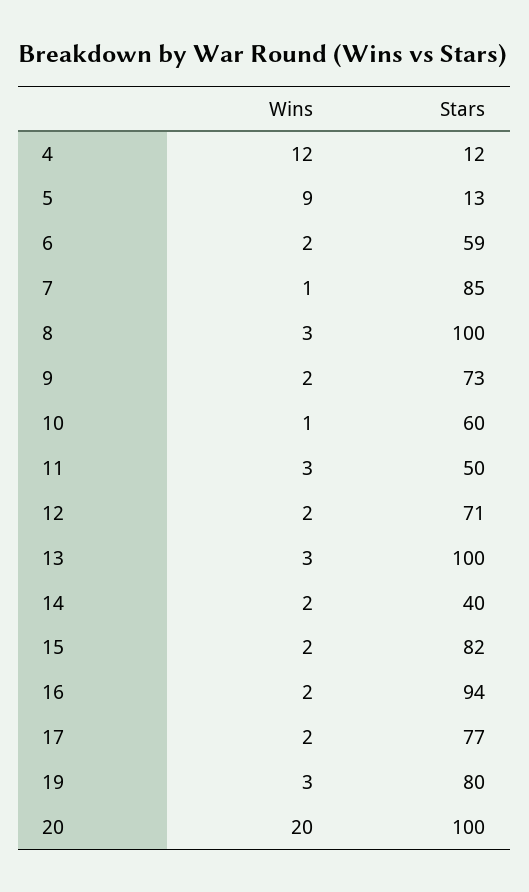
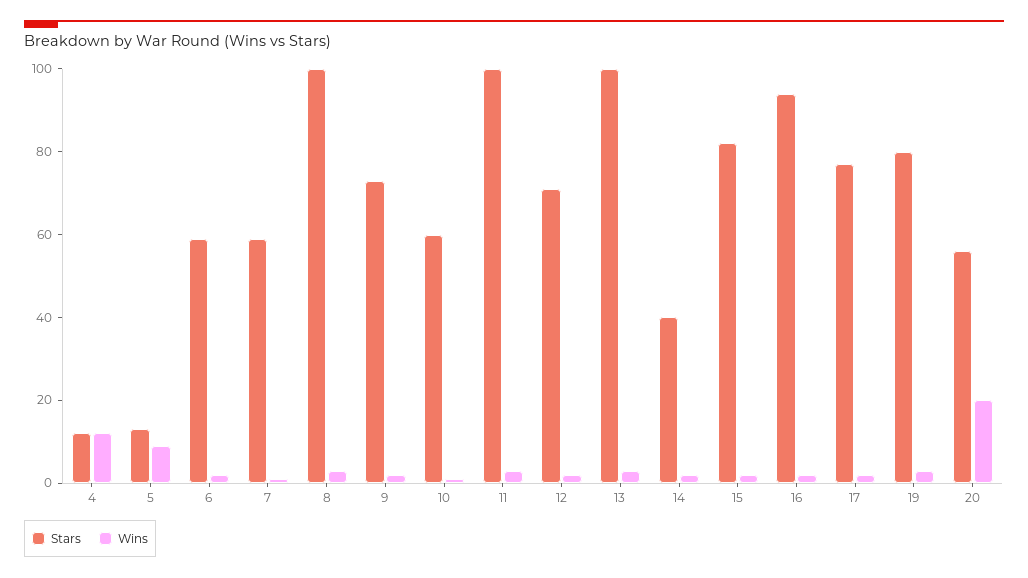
  {
    "Wins": {
      "4": 12,
      "5": 9,
      "6": 2,
      "7": 1,
      "8": 3,
      "9": 2,
      "10": 1,
      "11": 3,
      "12": 2,
      "13": 3,
      "14": 2,
      "15": 2,
      "16": 2,
      "17": 2,
      "19": 3,
      "20": 20
    },
    "Stars": {
      "4": 12,
      "5": 13,
      "6": 59,
-     "7": 85,
+     "7": 60,
      "8": 100,
      "9": 73,
      "10": 60,
-     "11": 50,
+     "11": 100,
      "12": 71,
      "13": 100,
      "14": 40,
      "15": 82,
      "16": 94,
      "17": 77,
      "19": 80,
-     "20": 100
+     "20": 55
    }
  }

